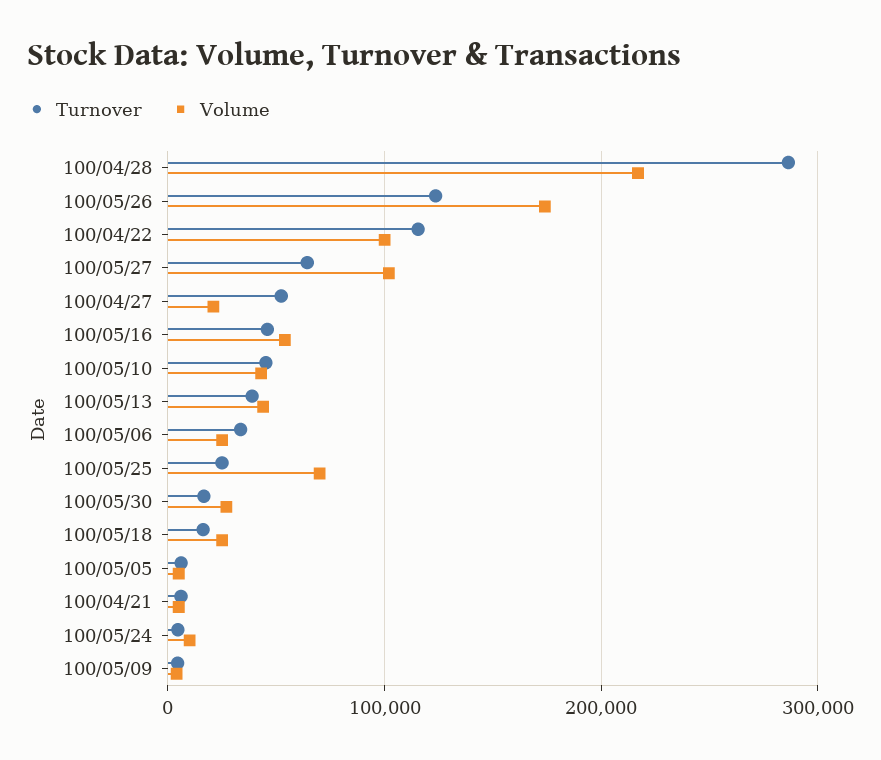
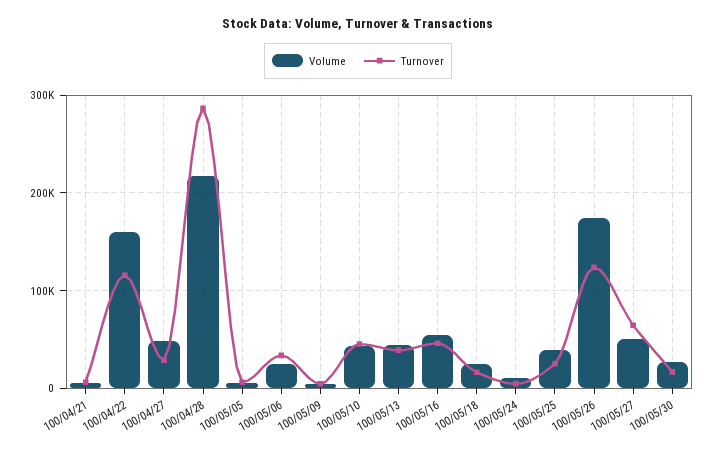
  {
    "Turnover": {
      "100/04/28": 290000,
      "100/05/26": 120000,
      "100/04/22": 120000,
      "100/05/27": 60000,
-     "100/04/27": 50000,
+     "100/04/27": 30000,
      "100/05/16": 50000,
      "100/05/10": 50000,
      "100/05/13": 40000,
      "100/05/06": 30000,
      "100/05/25": 20000,
      "100/05/30": 20000,
      "100/05/18": 20000,
      "100/05/05": 10000,
      "100/04/21": 10000,
      "100/05/24": 0,
      "100/05/09": 0
    },
    "Volume": {
      "100/04/28": 220000,
      "100/05/26": 170000,
-     "100/04/22": 100000,
+     "100/04/22": 160000,
-     "100/05/27": 100000,
+     "100/05/27": 50000,
-     "100/04/27": 20000,
+     "100/04/27": 50000,
      "100/05/16": 50000,
      "100/05/10": 40000,
      "100/05/13": 40000,
      "100/05/06": 30000,
-     "100/05/25": 70000,
+     "100/05/25": 40000,
      "100/05/30": 30000,
      "100/05/18": 30000,
      "100/05/05": 10000,
      "100/04/21": 10000,
      "100/05/24": 10000,
      "100/05/09": 0
    }
  }

